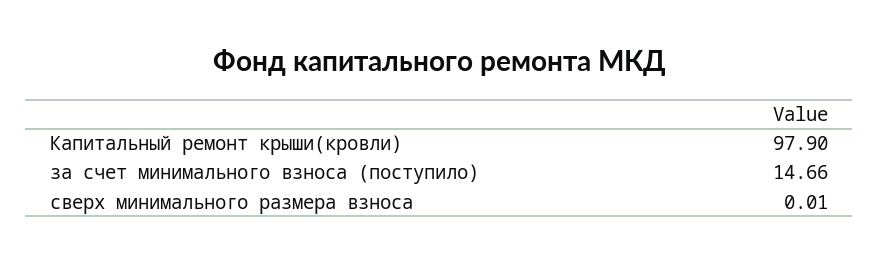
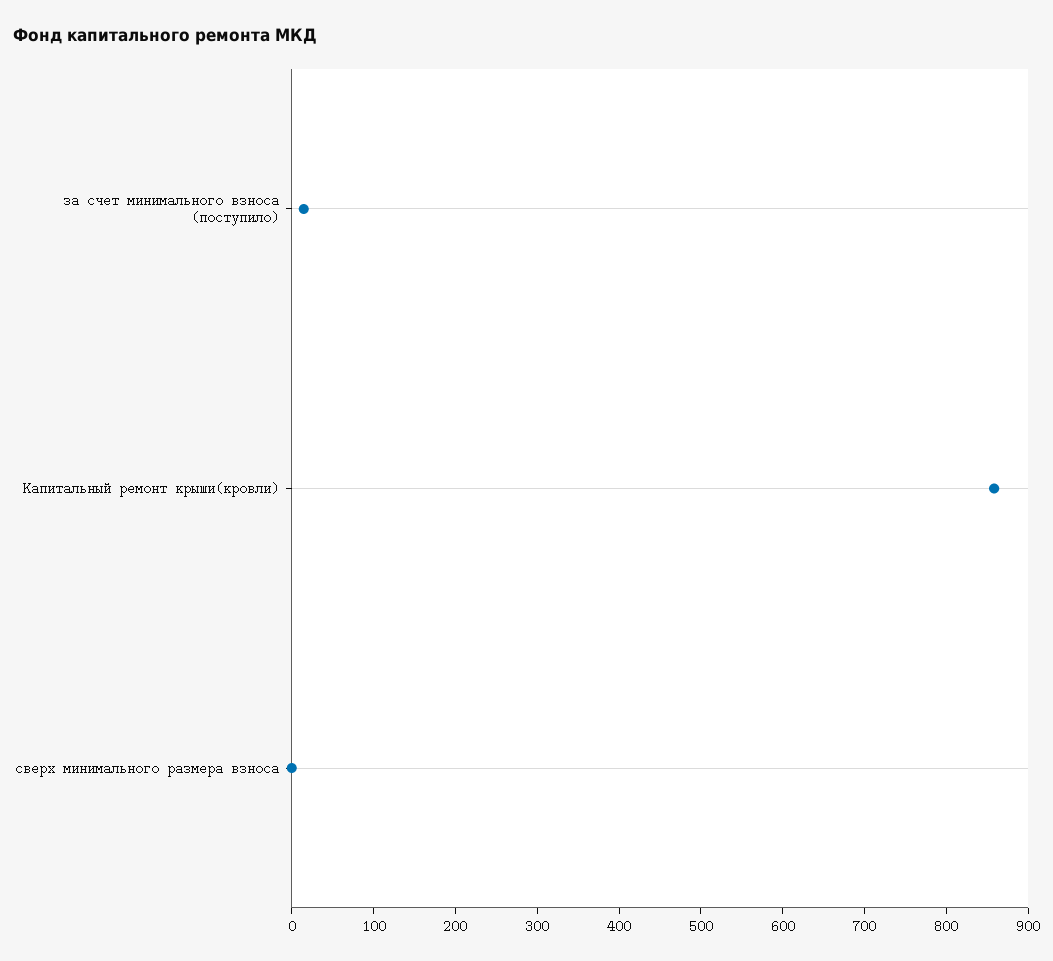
  {
-   "Капитальный ремонт крыши(кровли)": 97.9,
+   "Капитальный ремонт крыши(кровли)": 860,
    "за счет минимального взноса (поступило)": 14.66,
    "сверх минимального размера взноса": 0.01
  }

